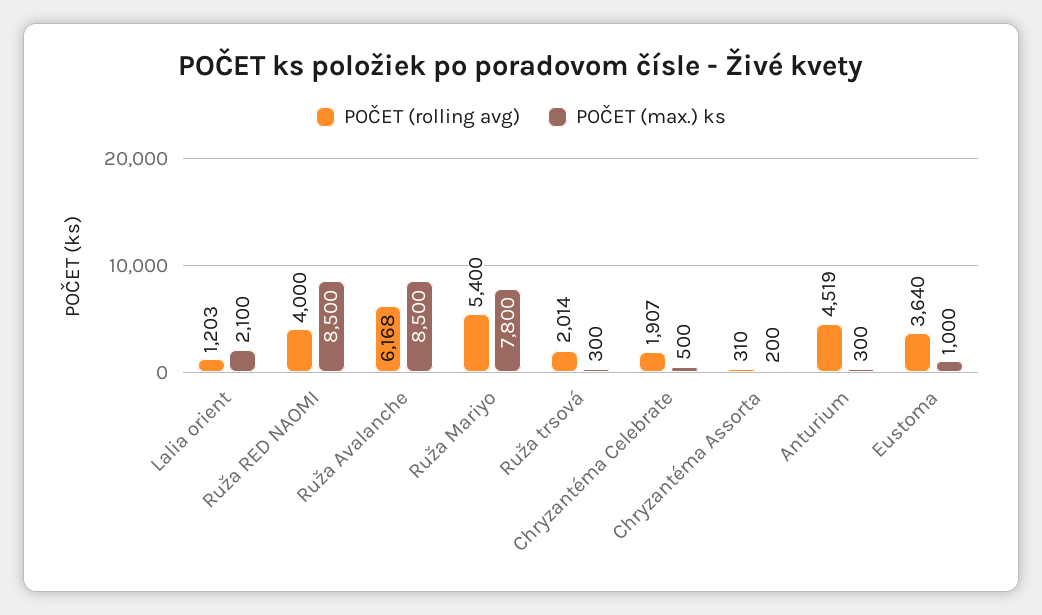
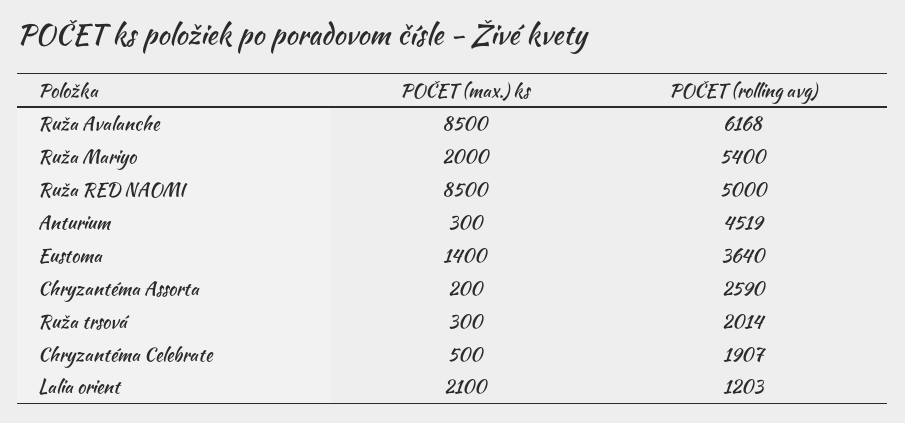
  {
    "POČET (rolling avg)": {
      "Lalia orient": 1203,
-     "Ruža RED NAOMI": 4000,
+     "Ruža RED NAOMI": 5000,
      "Ruža Avalanche": 6168,
      "Ruža Mariyo": 5400,
      "Ruža trsová": 2014,
      "Chryzantéma Celebrate": 1907,
-     "Chryzantéma Assorta": 310,
+     "Chryzantéma Assorta": 2590,
      "Anturium": 4519,
      "Eustoma": 3640
    },
    "POČET (max.) ks": {
      "Lalia orient": 2100,
      "Ruža RED NAOMI": 8500,
      "Ruža Avalanche": 8500,
-     "Ruža Mariyo": 7800,
+     "Ruža Mariyo": 2000,
      "Ruža trsová": 300,
      "Chryzantéma Celebrate": 500,
      "Chryzantéma Assorta": 200,
      "Anturium": 300,
-     "Eustoma": 1000
+     "Eustoma": 1400
    }
  }

